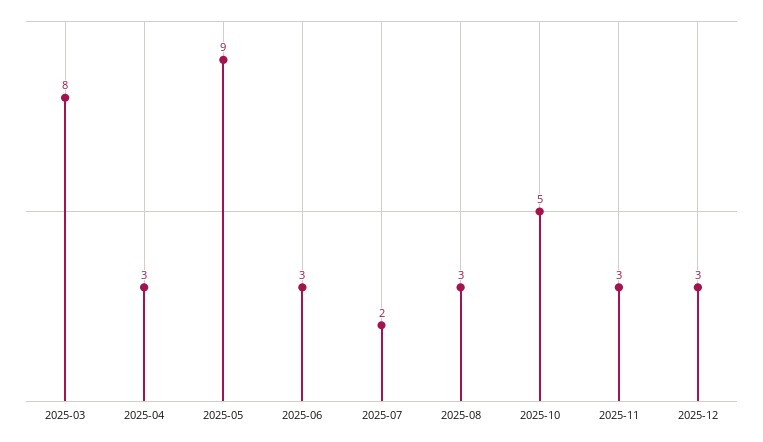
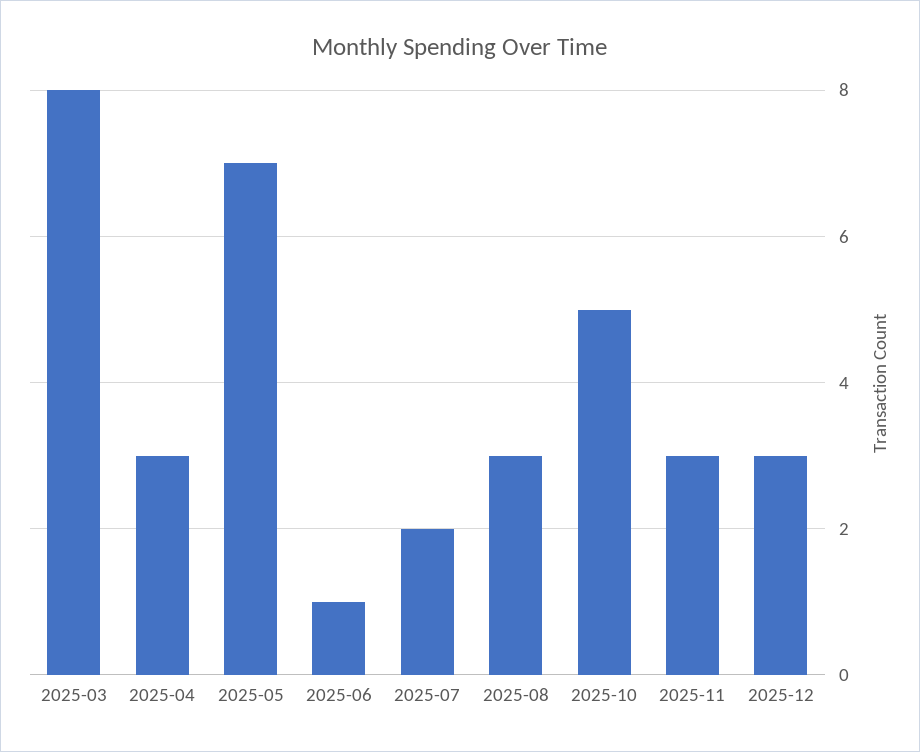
  {
    "2025-03": 8,
    "2025-04": 3,
-   "2025-05": 9,
+   "2025-05": 7,
-   "2025-06": 3,
+   "2025-06": 1,
    "2025-07": 2,
    "2025-08": 3,
    "2025-10": 5,
    "2025-11": 3,
    "2025-12": 3
  }

